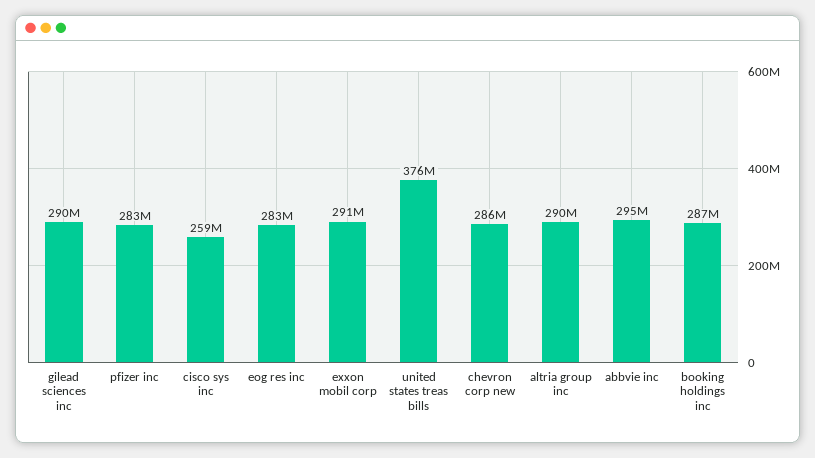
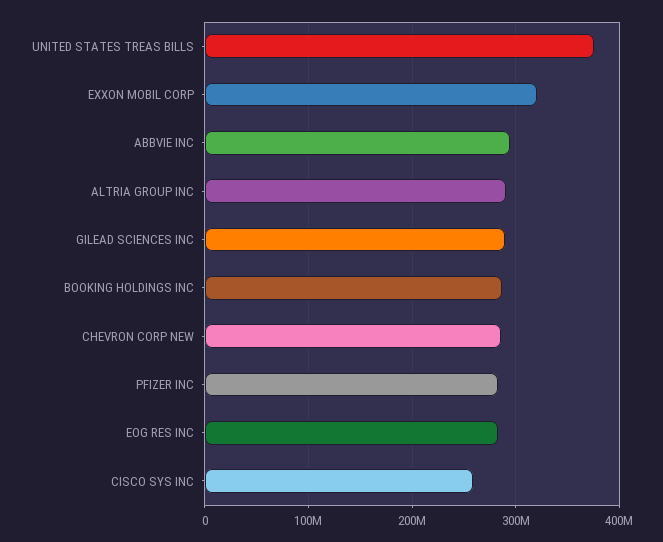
  {
    "gilead sciences inc": 290000000,
    "pfizer inc": 283000000,
    "cisco sys inc": 259000000,
    "eog res inc": 283000000,
-   "exxon mobil corp": 291000000,
+   "exxon mobil corp": 320000000,
    "united states treas bills": 376000000,
    "chevron corp new": 286000000,
    "altria group inc": 290000000,
    "abbvie inc": 295000000,
    "booking holdings inc": 287000000
  }

